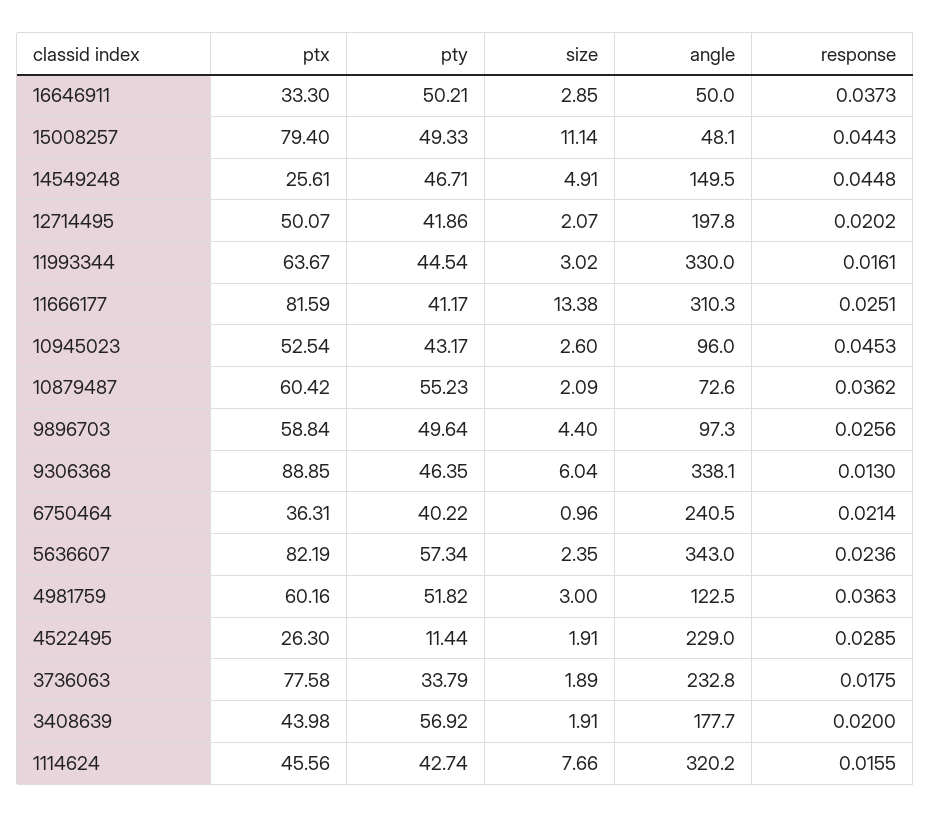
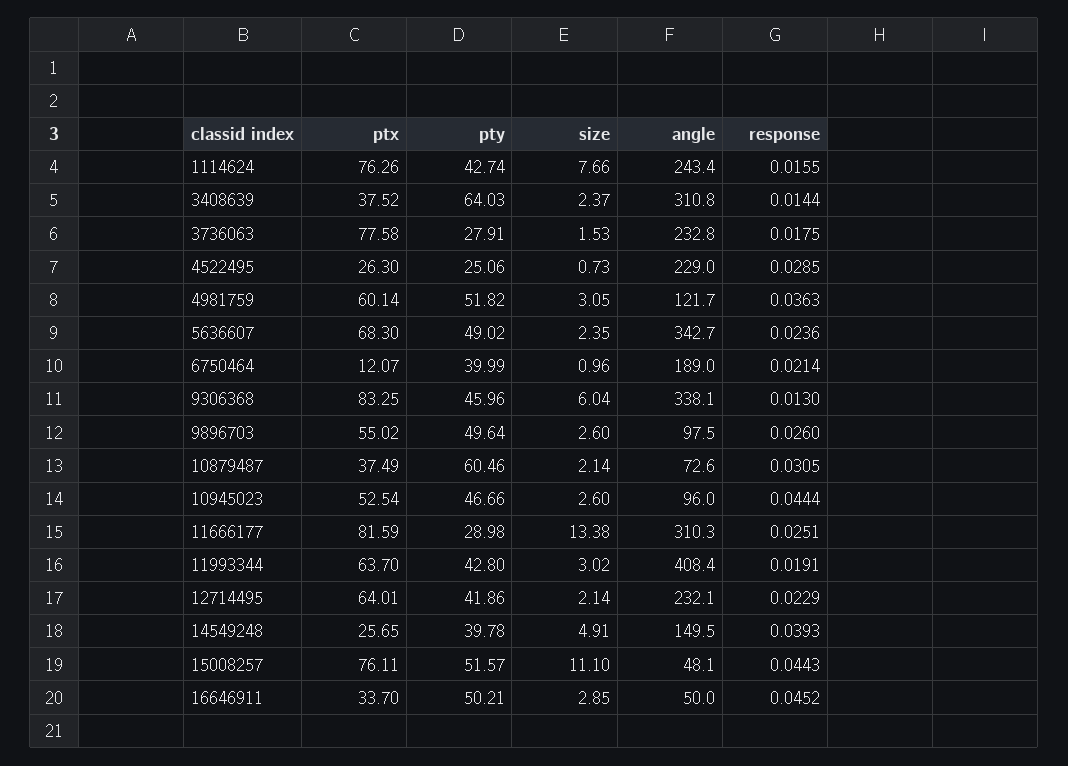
  {
    "ptx": {
-     "16646911": 33.3,
+     "16646911": 33.7,
-     "15008257": 79.4,
+     "15008257": 76.11,
-     "14549248": 25.61,
+     "14549248": 25.65,
-     "12714495": 50.07,
+     "12714495": 64.01,
-     "11993344": 63.67,
+     "11993344": 63.7,
      "11666177": 81.59,
      "10945023": 52.54,
-     "10879487": 60.42,
+     "10879487": 37.49,
-     "9896703": 58.84,
+     "9896703": 55.02,
-     "9306368": 88.85,
+     "9306368": 83.25,
-     "6750464": 36.31,
+     "6750464": 12.07,
-     "5636607": 82.19,
+     "5636607": 68.3,
-     "4981759": 60.16,
+     "4981759": 60.14,
      "4522495": 26.3,
      "3736063": 77.58,
-     "3408639": 43.98,
+     "3408639": 37.52,
-     "1114624": 45.56
+     "1114624": 76.26
    },
    "pty": {
      "16646911": 50.21,
-     "15008257": 49.33,
+     "15008257": 51.57,
-     "14549248": 46.71,
+     "14549248": 39.78,
      "12714495": 41.86,
-     "11993344": 44.54,
+     "11993344": 42.8,
-     "11666177": 41.17,
+     "11666177": 28.98,
-     "10945023": 43.17,
+     "10945023": 46.66,
-     "10879487": 55.23,
+     "10879487": 60.46,
      "9896703": 49.64,
-     "9306368": 46.35,
+     "9306368": 45.96,
-     "6750464": 40.22,
+     "6750464": 39.99,
-     "5636607": 57.34,
+     "5636607": 49.02,
      "4981759": 51.82,
-     "4522495": 11.44,
+     "4522495": 25.06,
-     "3736063": 33.79,
+     "3736063": 27.91,
-     "3408639": 56.92,
+     "3408639": 64.03,
      "1114624": 42.74
    },
    "size": {
      "16646911": 2.85,
-     "15008257": 11.14,
+     "15008257": 11.1,
      "14549248": 4.91,
-     "12714495": 2.07,
+     "12714495": 2.14,
      "11993344": 3.02,
      "11666177": 13.38,
      "10945023": 2.6,
-     "10879487": 2.09,
+     "10879487": 2.14,
-     "9896703": 4.4,
+     "9896703": 2.6,
      "9306368": 6.04,
      "6750464": 0.96,
      "5636607": 2.35,
-     "4981759": 3,
+     "4981759": 3.05,
-     "4522495": 1.91,
+     "4522495": 0.73,
-     "3736063": 1.89,
+     "3736063": 1.53,
-     "3408639": 1.91,
+     "3408639": 2.37,
      "1114624": 7.66
    },
    "angle": {
      "16646911": 50,
      "15008257": 48.1,
      "14549248": 149.5,
-     "12714495": 197.8,
+     "12714495": 232.1,
-     "11993344": 330,
+     "11993344": 408.4,
      "11666177": 310.3,
      "10945023": 96,
      "10879487": 72.6,
-     "9896703": 97.3,
+     "9896703": 97.5,
      "9306368": 338.1,
-     "6750464": 240.5,
+     "6750464": 189,
-     "5636607": 343,
+     "5636607": 342.7,
-     "4981759": 122.5,
+     "4981759": 121.7,
      "4522495": 229,
      "3736063": 232.8,
-     "3408639": 177.7,
+     "3408639": 310.8,
-     "1114624": 320.2
+     "1114624": 243.4
    },
    "response": {
-     "16646911": 0.0373,
+     "16646911": 0.0452,
      "15008257": 0.0443,
-     "14549248": 0.0448,
+     "14549248": 0.0393,
-     "12714495": 0.0202,
+     "12714495": 0.0229,
-     "11993344": 0.0161,
+     "11993344": 0.0191,
      "11666177": 0.0251,
-     "10945023": 0.0453,
+     "10945023": 0.0444,
-     "10879487": 0.0362,
+     "10879487": 0.0305,
-     "9896703": 0.0256,
+     "9896703": 0.026,
      "9306368": 0.013,
      "6750464": 0.0214,
      "5636607": 0.0236,
      "4981759": 0.0363,
      "4522495": 0.0285,
      "3736063": 0.0175,
-     "3408639": 0.02,
+     "3408639": 0.0144,
      "1114624": 0.0155
    }
  }

